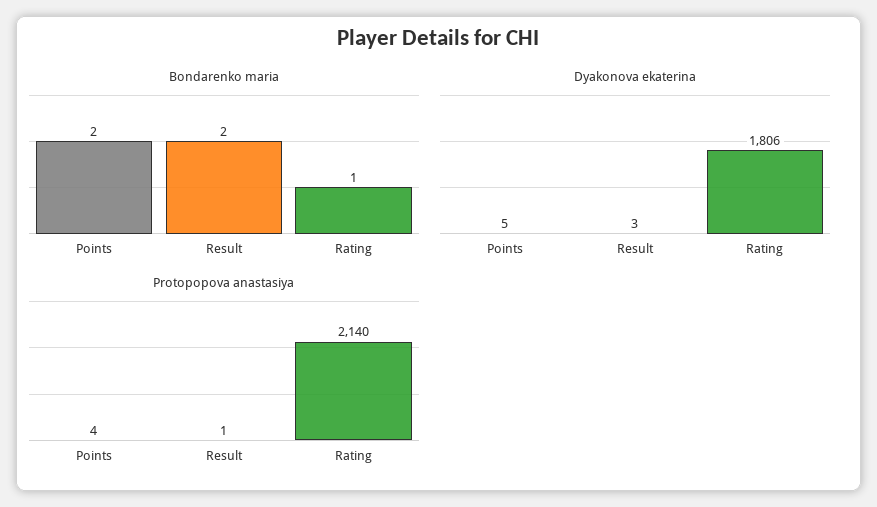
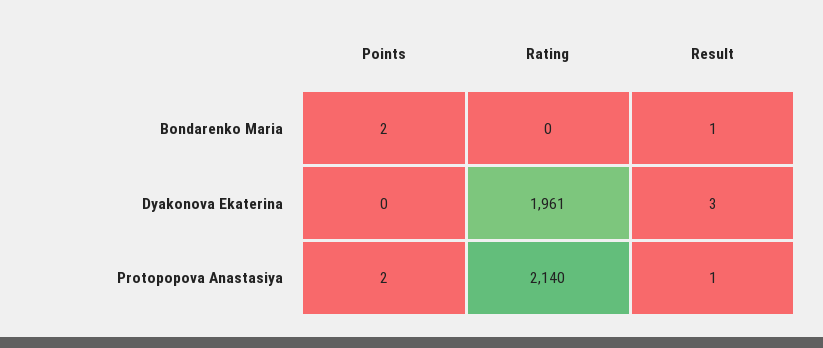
  {
    "Bondarenko maria": {
      "Points": 2,
-     "Result": 2,
+     "Result": 1,
-     "Rating": 1
+     "Rating": 0
    },
    "Dyakonova ekaterina": {
-     "Points": 5,
+     "Points": 0,
      "Result": 3,
-     "Rating": 1806
+     "Rating": 1961
    },
    "Protopopova anastasiya": {
-     "Points": 4,
+     "Points": 2,
      "Result": 1,
      "Rating": 2140
    }
  }

